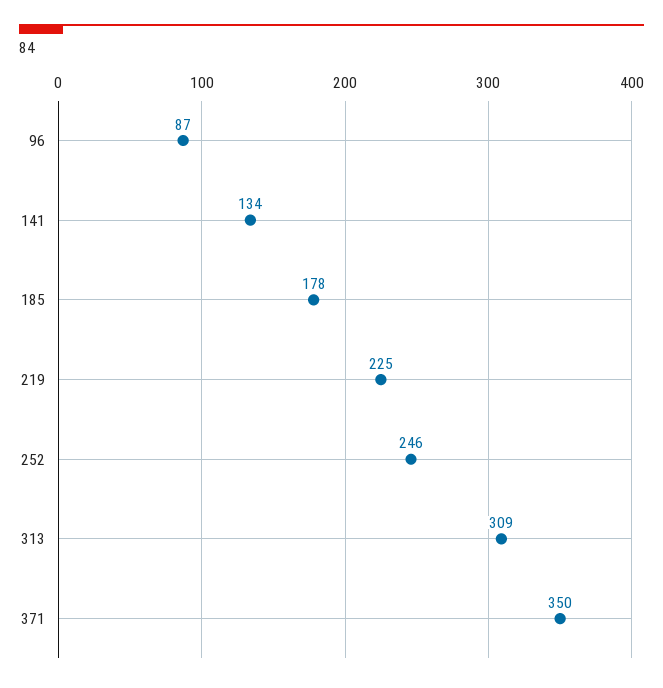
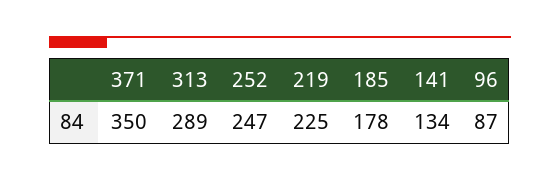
  {
    "96": 87,
    "141": 134,
    "185": 178,
    "219": 225,
-   "252": 246,
+   "252": 247,
-   "313": 309,
+   "313": 289,
    "371": 350
  }

